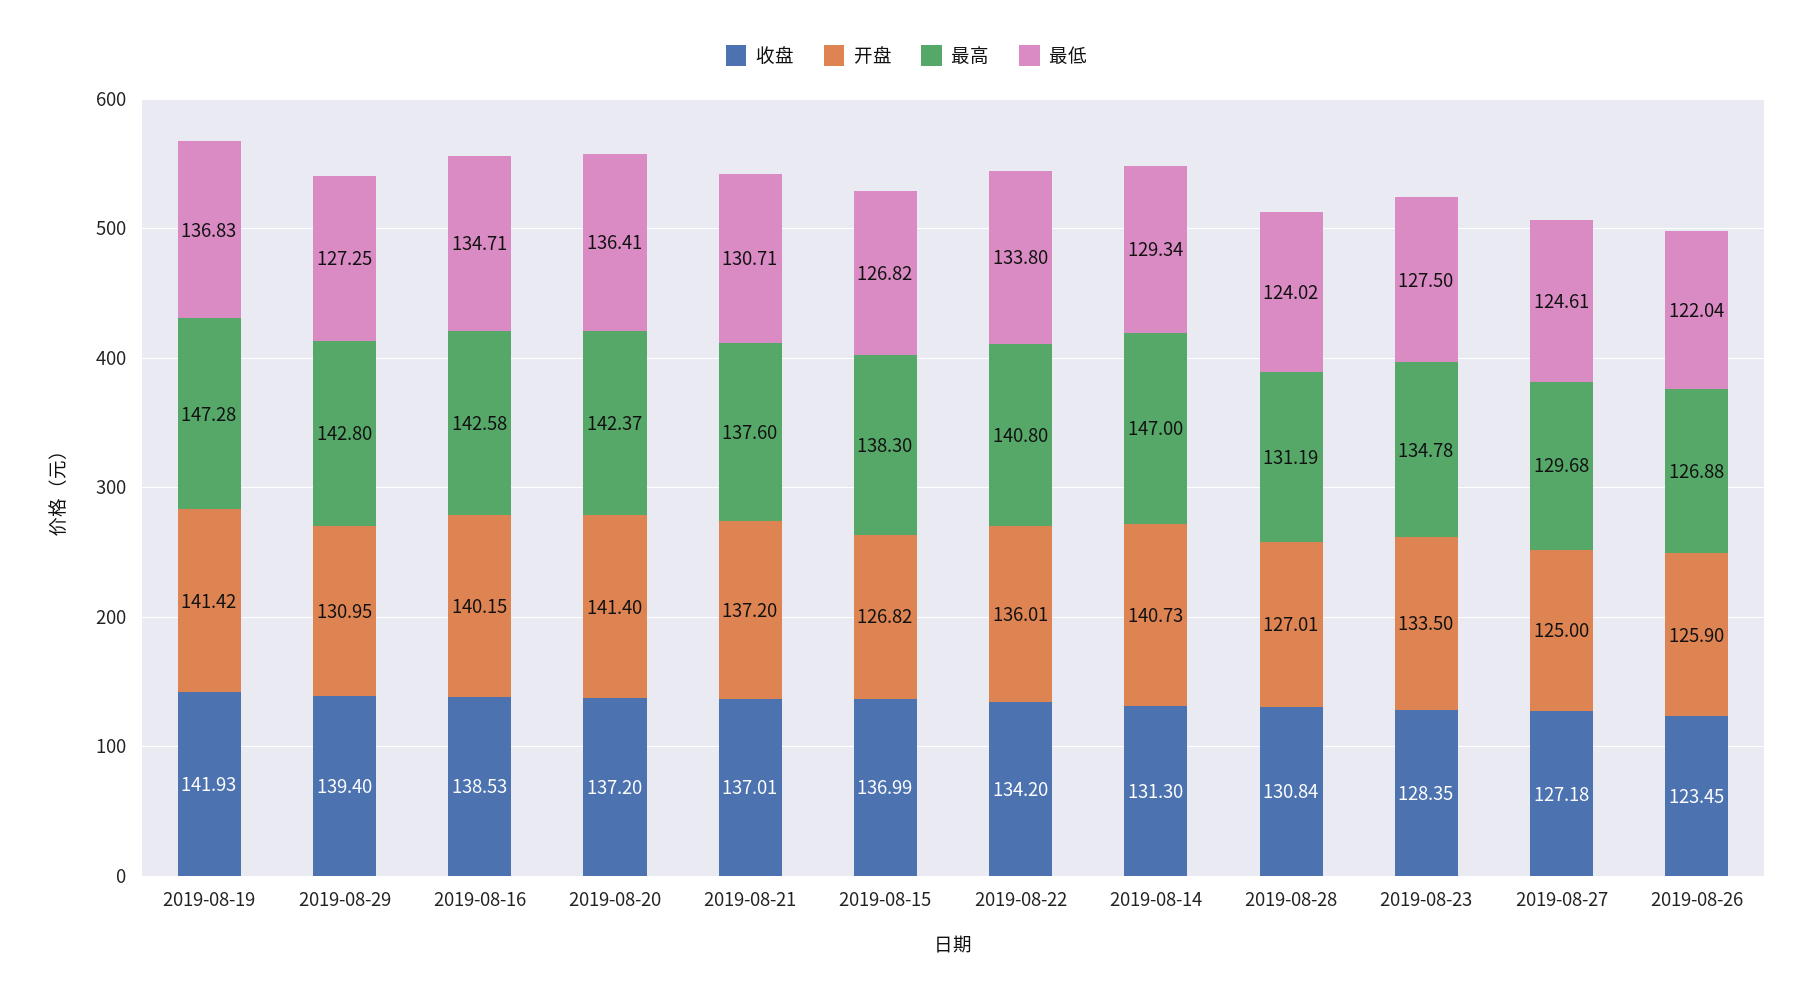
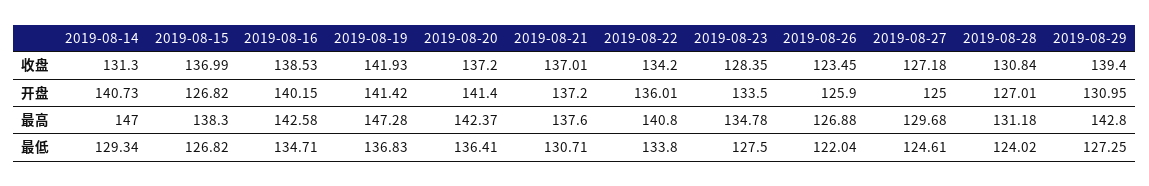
  {
    "收盘": {
      "2019-08-19": 141.93,
      "2019-08-29": 139.4,
      "2019-08-16": 138.53,
      "2019-08-20": 137.2,
      "2019-08-21": 137.01,
      "2019-08-15": 136.99,
      "2019-08-22": 134.2,
      "2019-08-14": 131.3,
      "2019-08-28": 130.84,
      "2019-08-23": 128.35,
      "2019-08-27": 127.18,
      "2019-08-26": 123.45
    },
    "开盘": {
      "2019-08-19": 141.42,
      "2019-08-29": 130.95,
      "2019-08-16": 140.15,
      "2019-08-20": 141.4,
      "2019-08-21": 137.2,
      "2019-08-15": 126.82,
      "2019-08-22": 136.01,
      "2019-08-14": 140.73,
      "2019-08-28": 127.01,
      "2019-08-23": 133.5,
      "2019-08-27": 125,
      "2019-08-26": 125.9
    },
    "最高": {
      "2019-08-19": 147.28,
      "2019-08-29": 142.8,
      "2019-08-16": 142.58,
      "2019-08-20": 142.37,
      "2019-08-21": 137.6,
      "2019-08-15": 138.3,
      "2019-08-22": 140.8,
      "2019-08-14": 147,
-     "2019-08-28": 131.19,
+     "2019-08-28": 131.18,
      "2019-08-23": 134.78,
      "2019-08-27": 129.68,
      "2019-08-26": 126.88
    },
    "最低": {
      "2019-08-19": 136.83,
      "2019-08-29": 127.25,
      "2019-08-16": 134.71,
      "2019-08-20": 136.41,
      "2019-08-21": 130.71,
      "2019-08-15": 126.82,
      "2019-08-22": 133.8,
      "2019-08-14": 129.34,
      "2019-08-28": 124.02,
      "2019-08-23": 127.5,
      "2019-08-27": 124.61,
      "2019-08-26": 122.04
    }
  }

